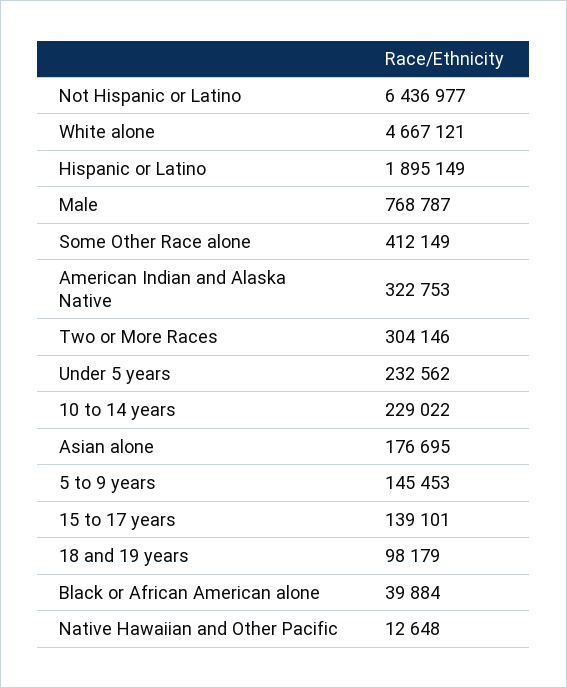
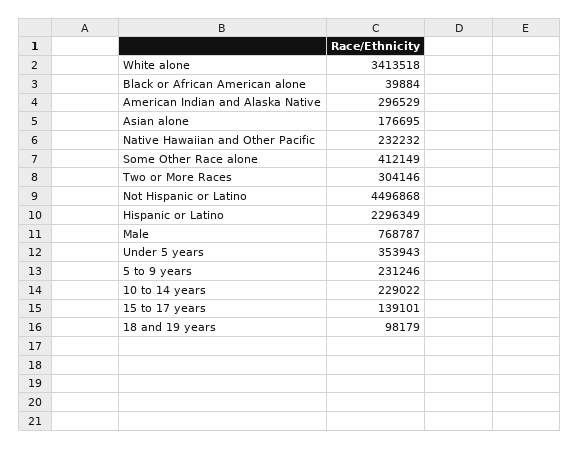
  {
-   "Not Hispanic or Latino": 6436977,
+   "Not Hispanic or Latino": 4496868,
-   "White alone": 4667121,
+   "White alone": 3413518,
-   "Hispanic or Latino": 1895149,
+   "Hispanic or Latino": 2296349,
    "Male": 768787,
    "Some Other Race alone": 412149,
-   "American Indian and Alaska Native": 322753,
+   "American Indian and Alaska Native": 296529,
    "Two or More Races": 304146,
-   "Under 5 years": 232562,
+   "Under 5 years": 353943,
    "10 to 14 years": 229022,
    "Asian alone": 176695,
-   "5 to 9 years": 145453,
+   "5 to 9 years": 231246,
    "15 to 17 years": 139101,
    "18 and 19 years": 98179,
    "Black or African American alone": 39884,
-   "Native Hawaiian and Other Pacific": 12648
+   "Native Hawaiian and Other Pacific": 232232
  }

